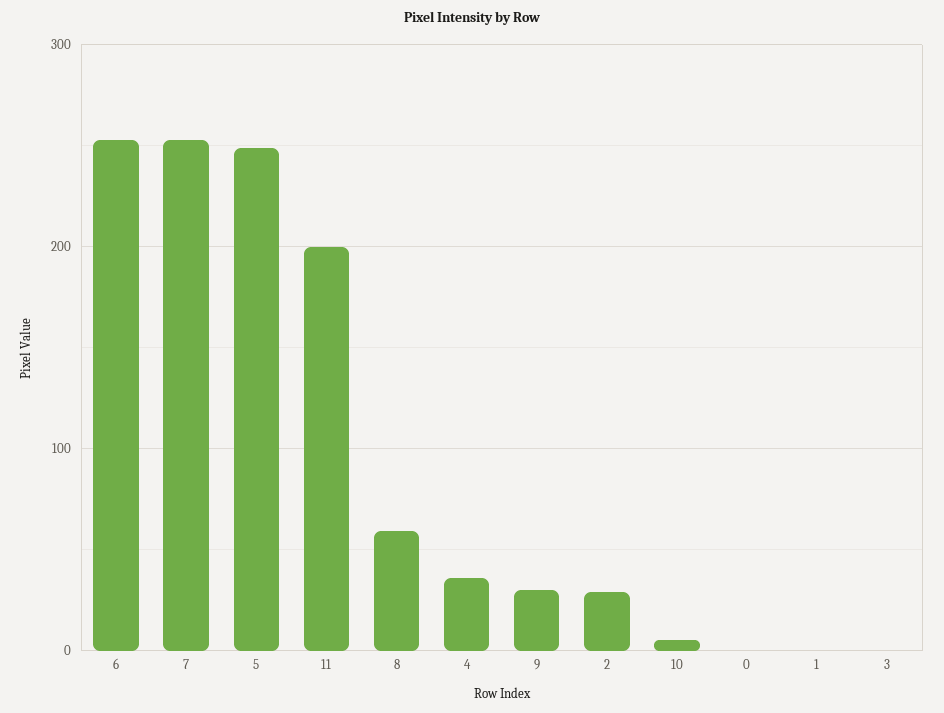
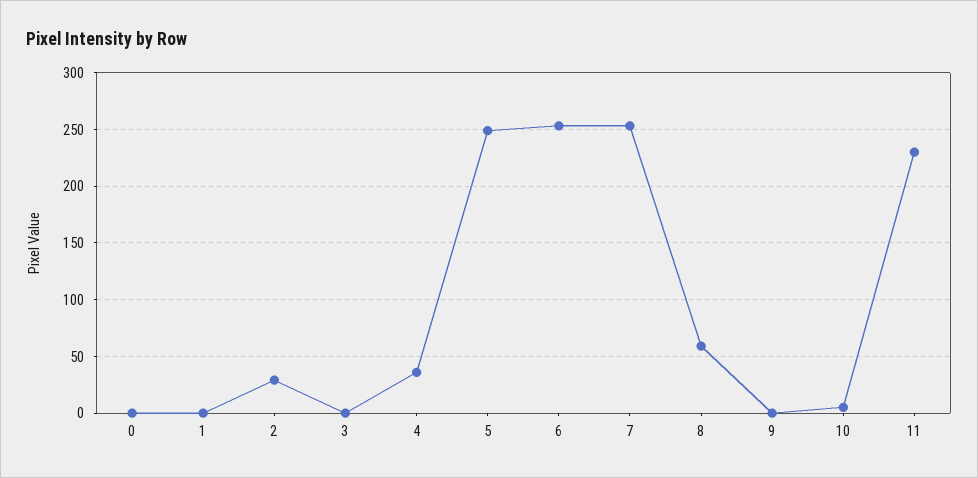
  {
    "6": 250,
    "7": 250,
    "5": 250,
-   "11": 200,
+   "11": 230,
    "8": 60,
    "4": 40,
-   "9": 30,
+   "9": 0,
    "2": 30,
    "10": 10,
    "0": 0,
    "1": 0,
    "3": 0
  }

